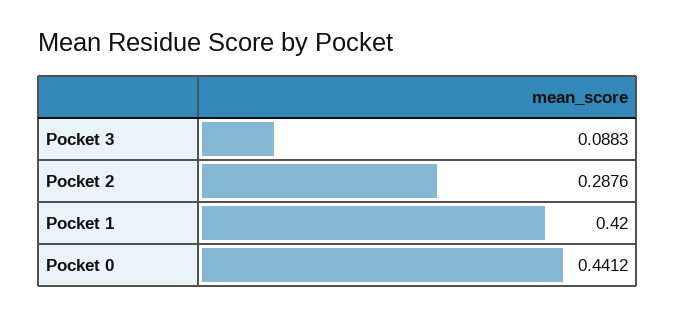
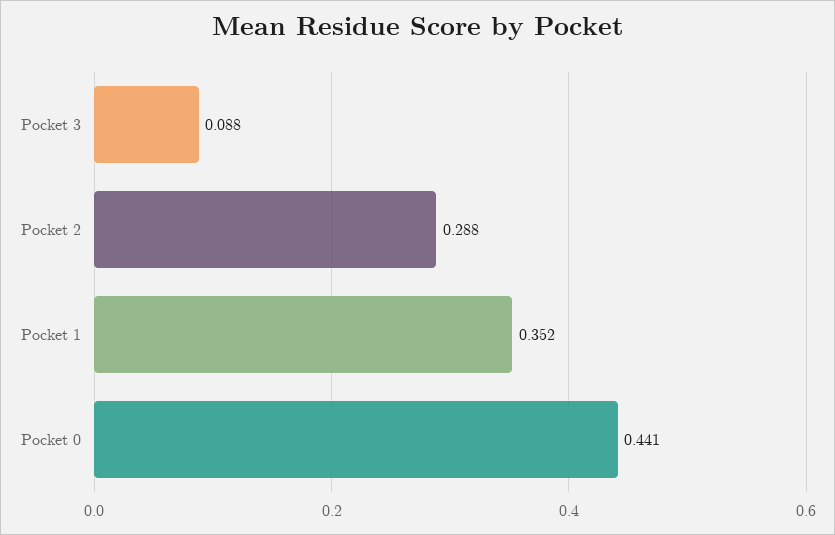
  {
    "Pocket 3": 0.0883,
    "Pocket 2": 0.2876,
-   "Pocket 1": 0.42,
+   "Pocket 1": 0.352,
    "Pocket 0": 0.4412
  }

